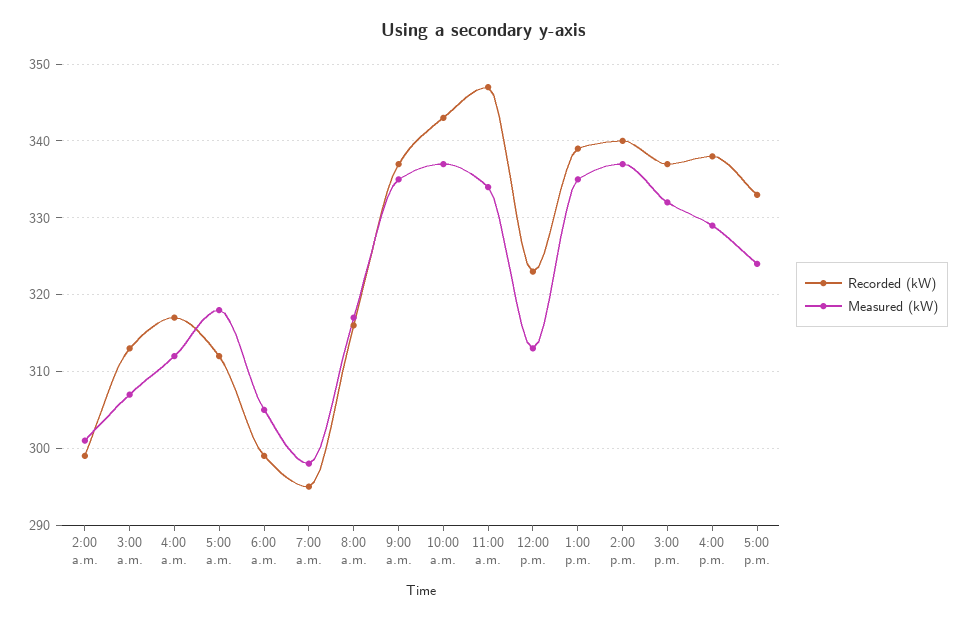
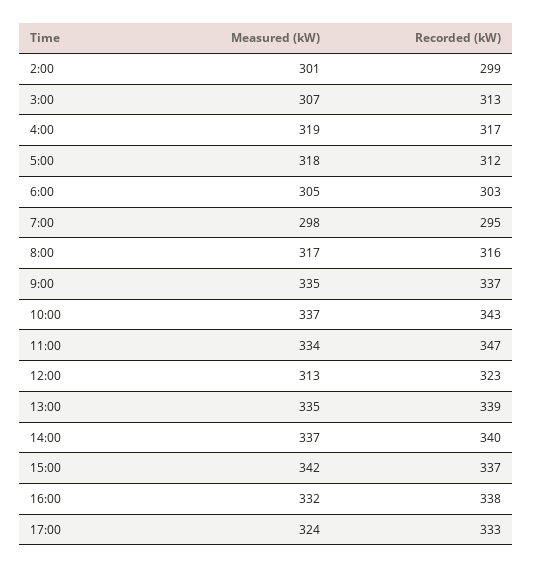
  {
    "Recorded (kW)": {
      "2:00 a.m.": 299,
      "3:00 a.m.": 313,
      "4:00 a.m.": 317,
      "5:00 a.m.": 312,
-     "6:00 a.m.": 299,
+     "6:00 a.m.": 303,
      "7:00 a.m.": 295,
      "8:00 a.m.": 316,
      "9:00 a.m.": 337,
      "10:00 a.m.": 343,
      "11:00 a.m.": 347,
      "12:00 p.m.": 323,
      "1:00 p.m.": 339,
      "2:00 p.m.": 340,
      "3:00 p.m.": 337,
      "4:00 p.m.": 338,
      "5:00 p.m.": 333
    },
    "Measured (kW)": {
      "2:00 a.m.": 301,
      "3:00 a.m.": 307,
-     "4:00 a.m.": 312,
+     "4:00 a.m.": 319,
      "5:00 a.m.": 318,
      "6:00 a.m.": 305,
      "7:00 a.m.": 298,
      "8:00 a.m.": 317,
      "9:00 a.m.": 335,
      "10:00 a.m.": 337,
      "11:00 a.m.": 334,
      "12:00 p.m.": 313,
      "1:00 p.m.": 335,
      "2:00 p.m.": 337,
-     "3:00 p.m.": 332,
+     "3:00 p.m.": 342,
-     "4:00 p.m.": 329,
+     "4:00 p.m.": 332,
      "5:00 p.m.": 324
    }
  }

